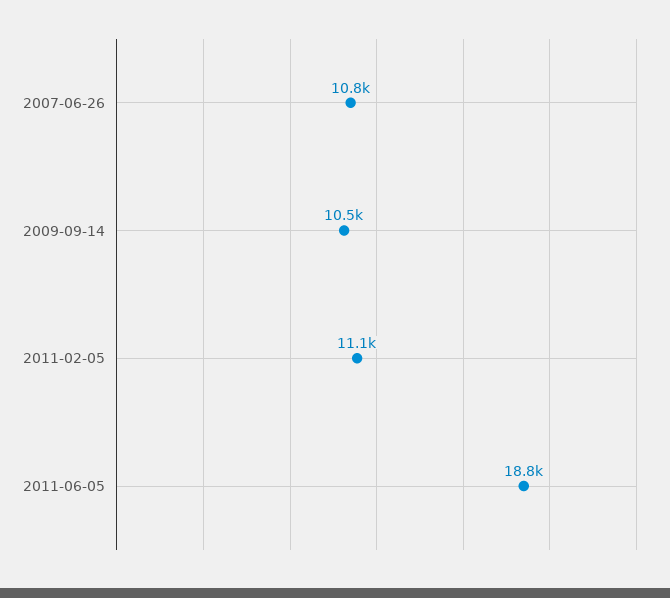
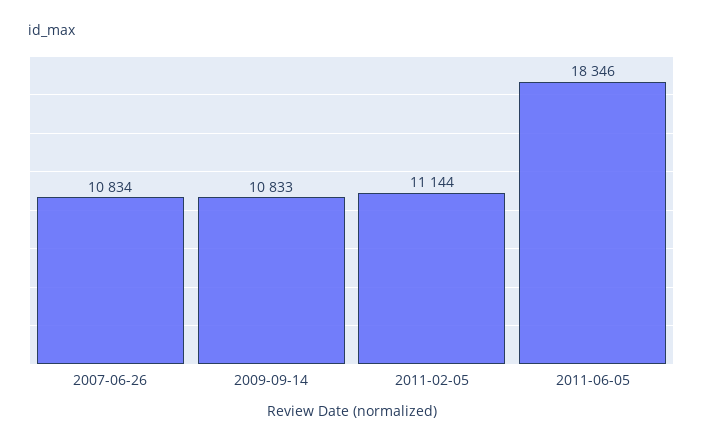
  {
    "2007-06-26": 10834,
-   "2009-09-14": 10500,
+   "2009-09-14": 10833,
    "2011-02-05": 11144,
-   "2011-06-05": 18800
+   "2011-06-05": 18346
  }

